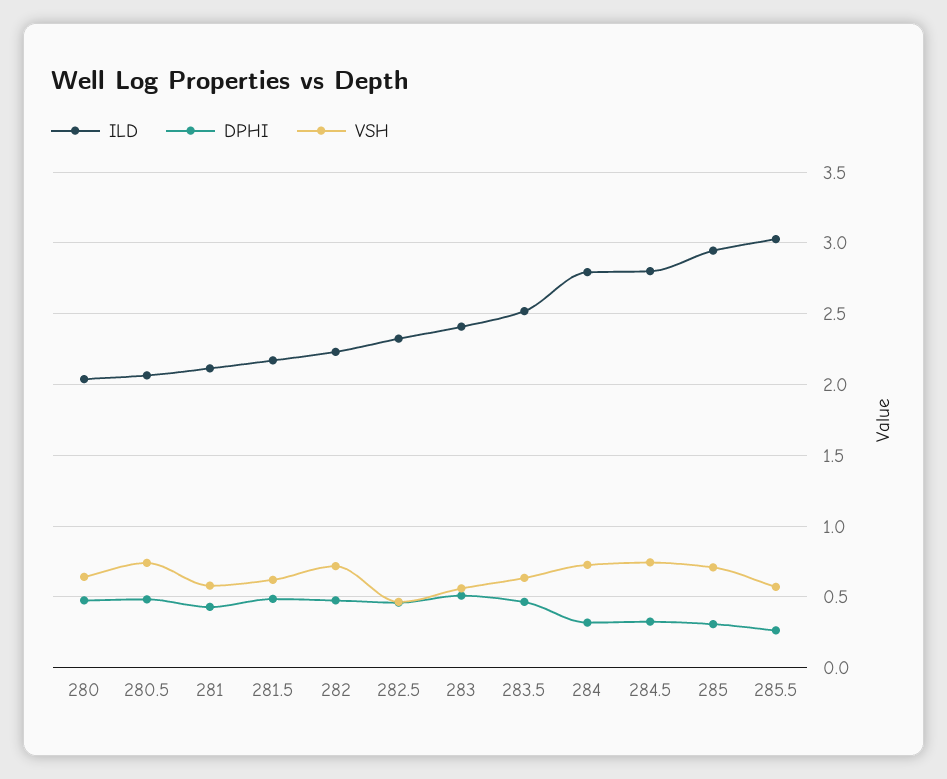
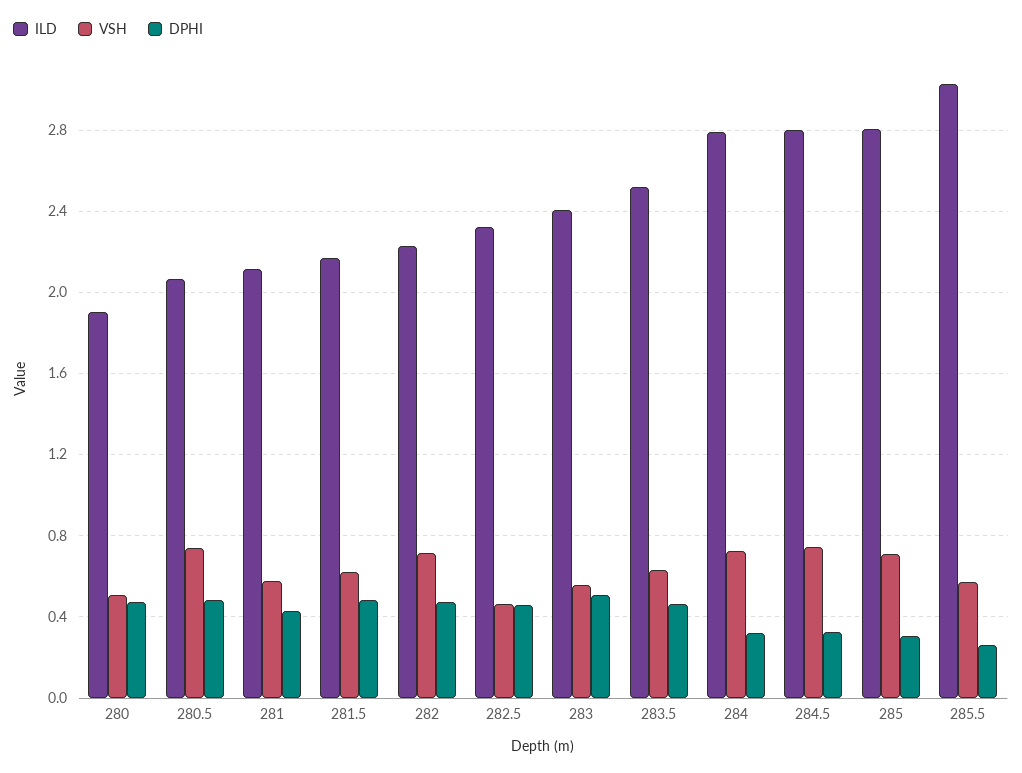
  {
    "ILD": {
-     "280": 2.05,
+     "280": 1.9,
      "280.5": 2.05,
      "281": 2.1,
      "281.5": 2.15,
      "282": 2.25,
      "282.5": 2.3,
      "283": 2.4,
      "283.5": 2.5,
      "284": 2.8,
      "284.5": 2.8,
-     "285": 2.95,
+     "285": 2.8,
      "285.5": 3.05
    },
    "DPHI": {
      "280": 0.5,
      "280.5": 0.5,
      "281": 0.45,
      "281.5": 0.5,
      "282": 0.5,
      "282.5": 0.45,
      "283": 0.5,
      "283.5": 0.45,
      "284": 0.3,
      "284.5": 0.35,
      "285": 0.3,
      "285.5": 0.25
    },
    "VSH": {
-     "280": 0.65,
+     "280": 0.5,
      "280.5": 0.75,
      "281": 0.6,
      "281.5": 0.6,
      "282": 0.7,
      "282.5": 0.45,
      "283": 0.55,
      "283.5": 0.65,
      "284": 0.75,
      "284.5": 0.75,
      "285": 0.7,
      "285.5": 0.55
    }
  }

